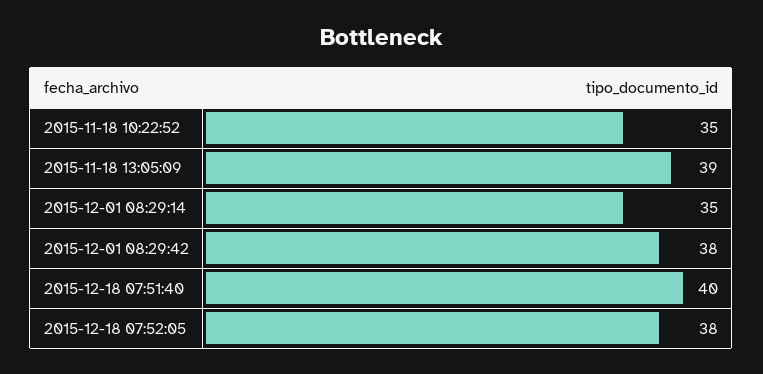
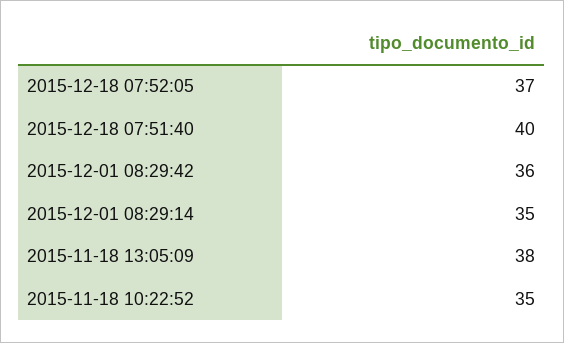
  {
    "2015-11-18 10:22:52": 35,
-   "2015-11-18 13:05:09": 39,
+   "2015-11-18 13:05:09": 38,
    "2015-12-01 08:29:14": 35,
-   "2015-12-01 08:29:42": 38,
+   "2015-12-01 08:29:42": 36,
    "2015-12-18 07:51:40": 40,
-   "2015-12-18 07:52:05": 38
+   "2015-12-18 07:52:05": 37
  }

